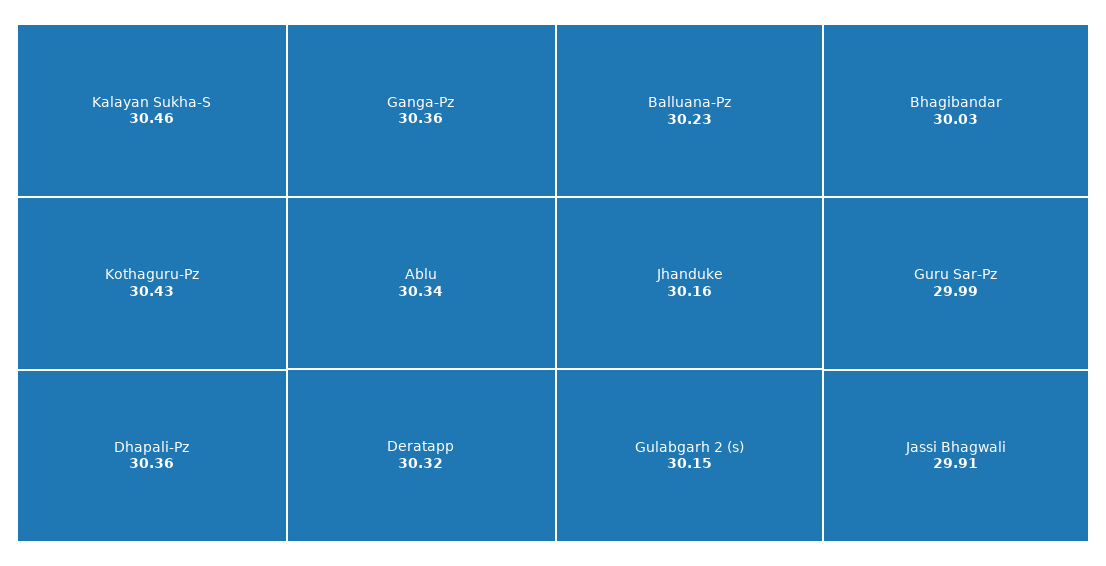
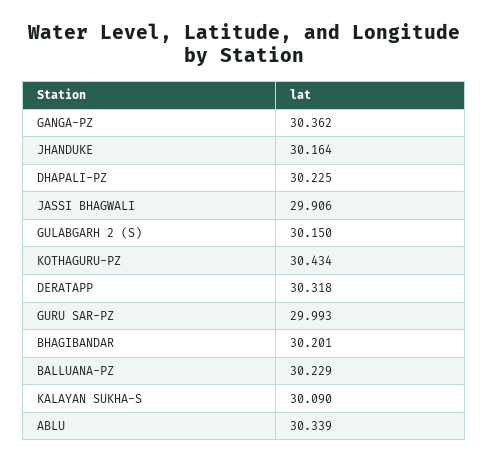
  {
-   "Kalayan Sukha-S": 30.46,
+   "Kalayan Sukha-S": 30.09,
    "Kothaguru-Pz": 30.434,
-   "Dhapali-Pz": 30.36,
+   "Dhapali-Pz": 30.225,
    "Ganga-Pz": 30.362,
    "Ablu": 30.339,
    "Deratapp": 30.318,
    "Balluana-Pz": 30.229,
    "Jhanduke": 30.164,
    "Gulabgarh 2 (s)": 30.15,
-   "Bhagibandar": 30.03,
+   "Bhagibandar": 30.201,
    "Guru Sar-Pz": 29.993,
    "Jassi Bhagwali": 29.906
  }

